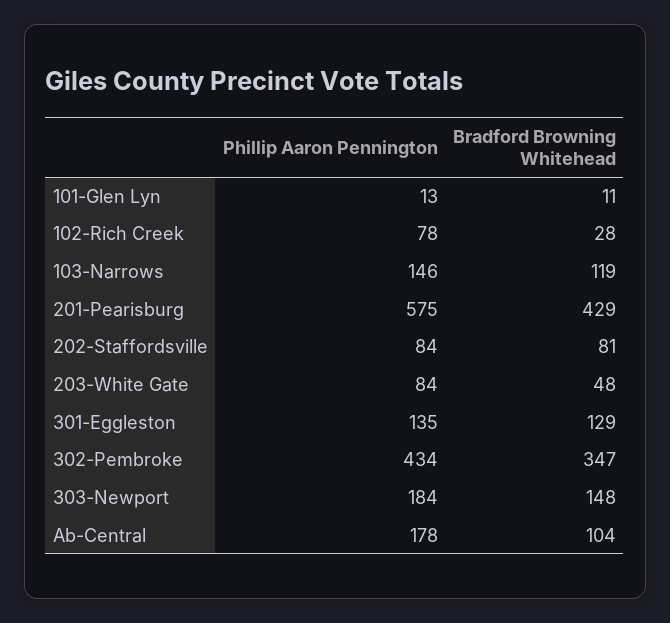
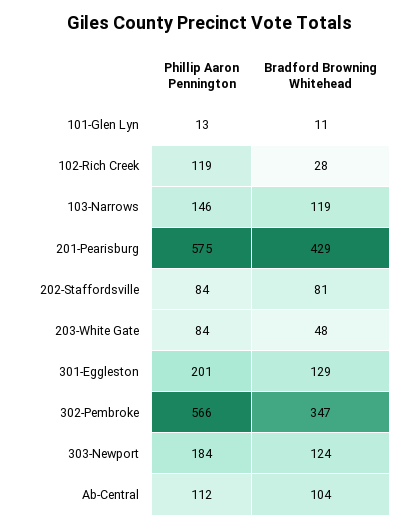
  {
    "Phillip Aaron Pennington": {
      "101-Glen Lyn": 13,
-     "102-Rich Creek": 78,
+     "102-Rich Creek": 119,
      "103-Narrows": 146,
      "201-Pearisburg": 575,
      "202-Staffordsville": 84,
      "203-White Gate": 84,
-     "301-Eggleston": 135,
+     "301-Eggleston": 201,
-     "302-Pembroke": 434,
+     "302-Pembroke": 566,
      "303-Newport": 184,
-     "Ab-Central": 178
+     "Ab-Central": 112
    },
    "Bradford Browning Whitehead": {
      "101-Glen Lyn": 11,
      "102-Rich Creek": 28,
      "103-Narrows": 119,
      "201-Pearisburg": 429,
      "202-Staffordsville": 81,
      "203-White Gate": 48,
      "301-Eggleston": 129,
      "302-Pembroke": 347,
-     "303-Newport": 148,
+     "303-Newport": 124,
      "Ab-Central": 104
    }
  }

